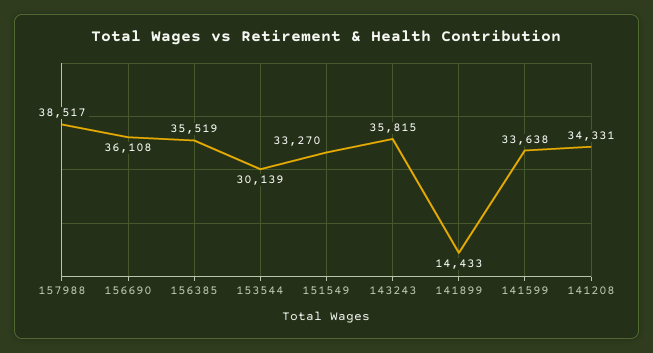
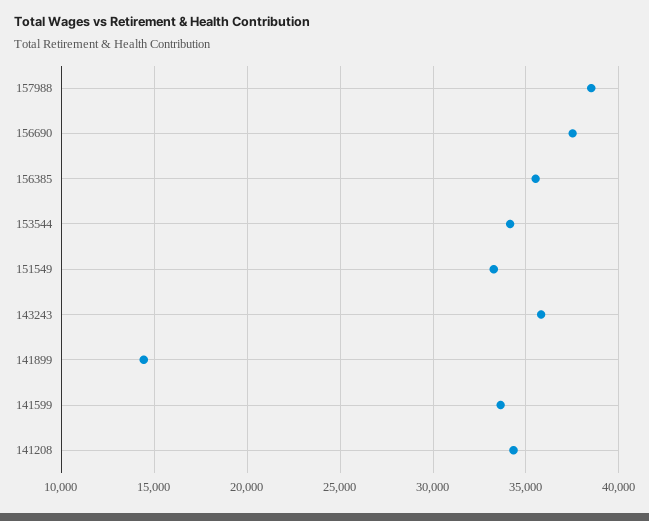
  {
    "157988": 38517,
-   "156690": 36108,
+   "156690": 37500,
    "156385": 35519,
-   "153544": 30139,
+   "153544": 34000,
    "151549": 33270,
    "143243": 35815,
    "141899": 14433,
    "141599": 33638,
    "141208": 34331
  }

